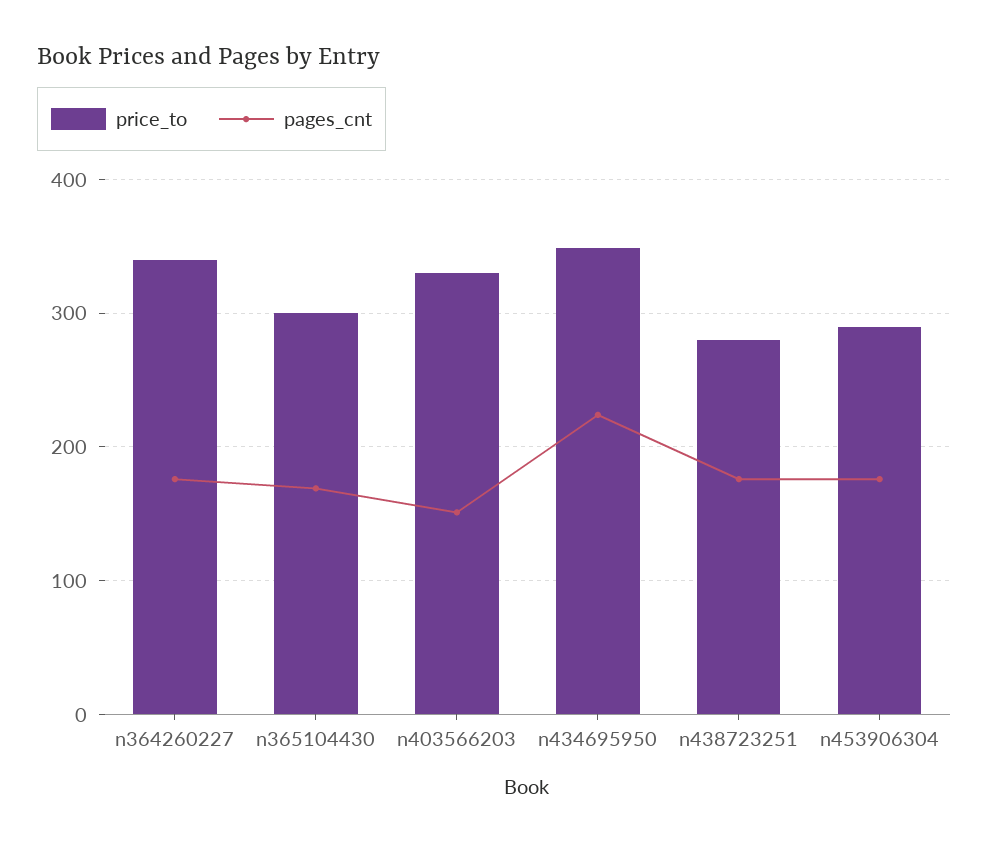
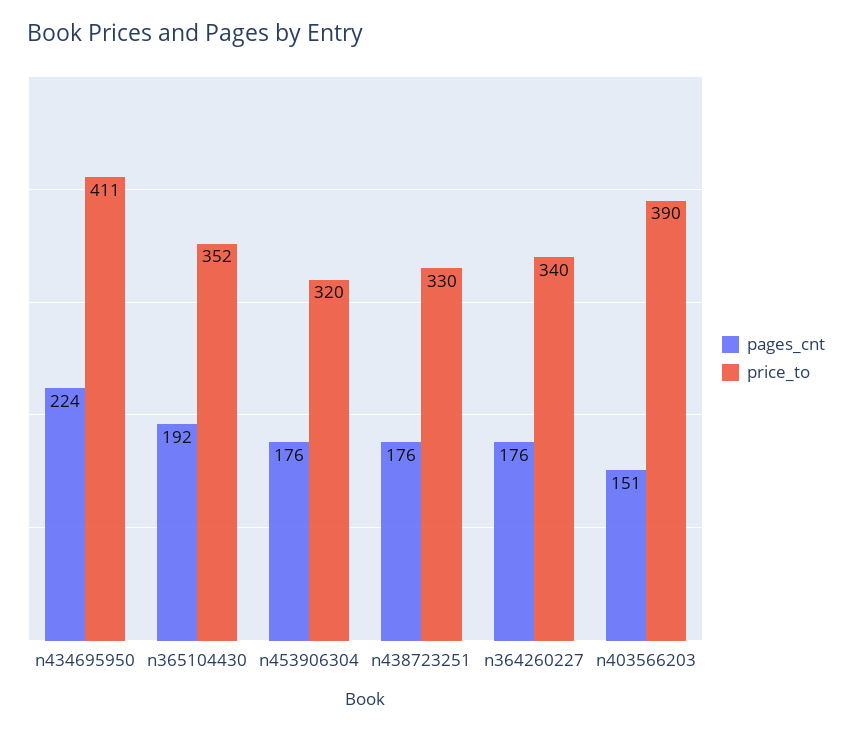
  {
    "price_to": {
      "n364260227": 340,
-     "n365104430": 300,
+     "n365104430": 352,
-     "n403566203": 330,
+     "n403566203": 390,
-     "n434695950": 350,
+     "n434695950": 411,
-     "n438723251": 280,
+     "n438723251": 330,
-     "n453906304": 290
+     "n453906304": 320
    },
    "pages_cnt": {
      "n364260227": 176,
-     "n365104430": 170,
+     "n365104430": 192,
      "n403566203": 151,
      "n434695950": 224,
      "n438723251": 176,
      "n453906304": 176
    }
  }

